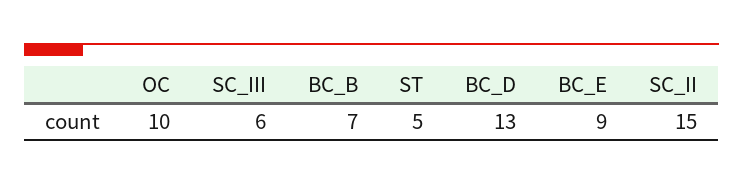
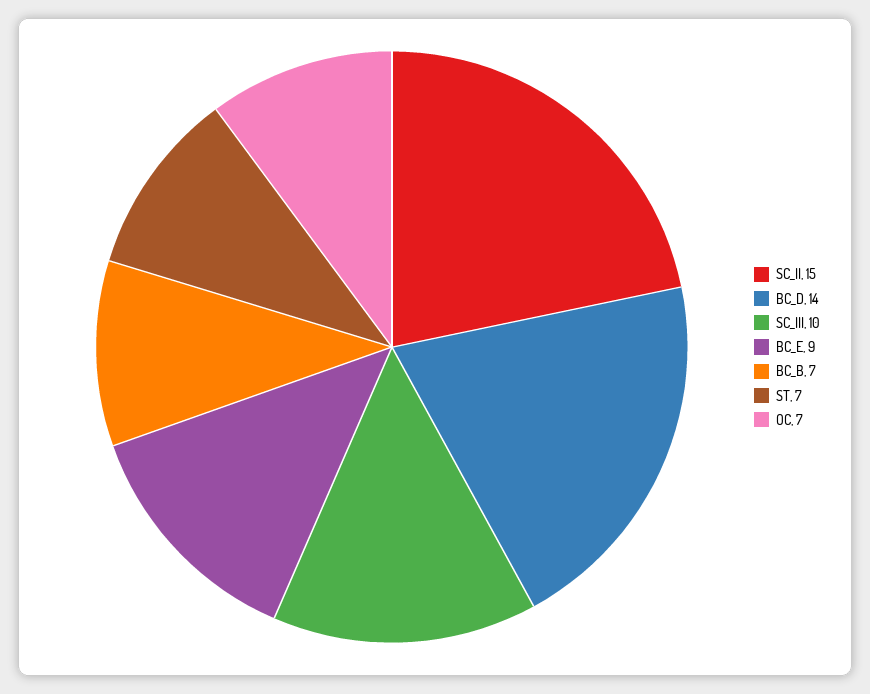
  {
-   "OC": 10,
+   "OC": 7,
-   "SC_III": 6,
+   "SC_III": 10,
    "BC_B": 7,
-   "ST": 5,
+   "ST": 7,
-   "BC_D": 13,
+   "BC_D": 14,
    "BC_E": 9,
    "SC_II": 15
  }

